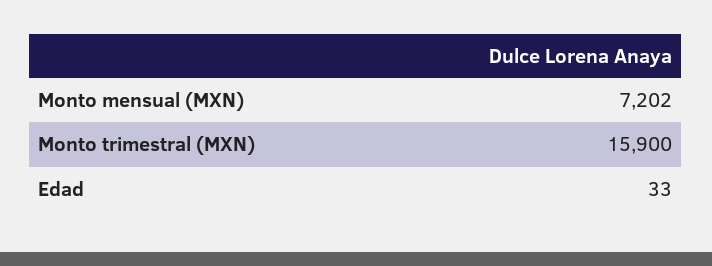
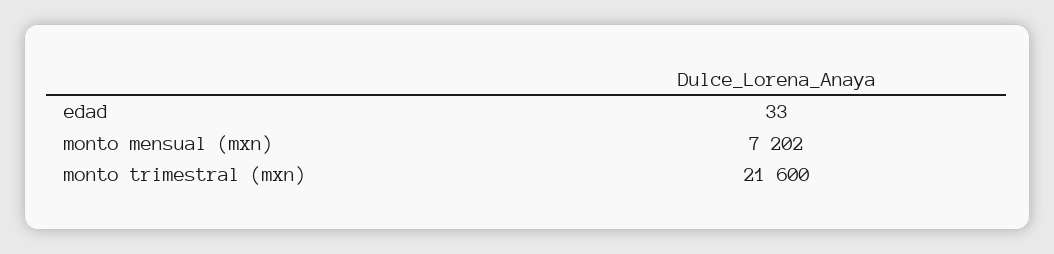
  {
    "Monto mensual (MXN)": 7202,
-   "Monto trimestral (MXN)": 15900,
+   "Monto trimestral (MXN)": 21600,
    "Edad": 33
  }

